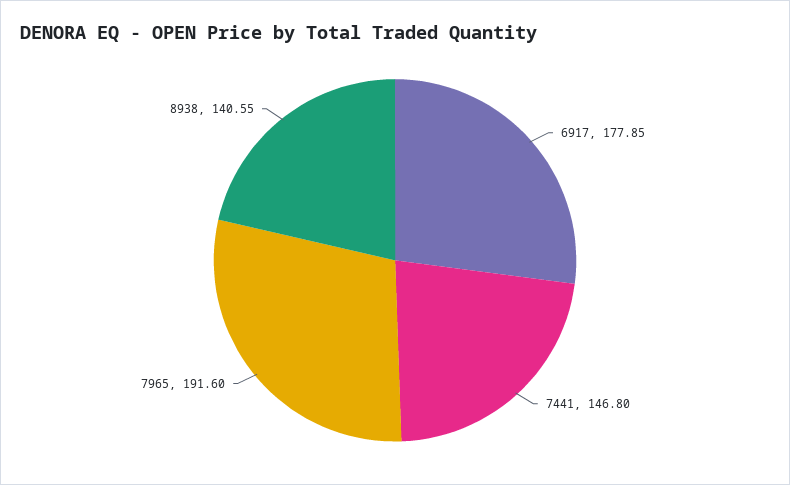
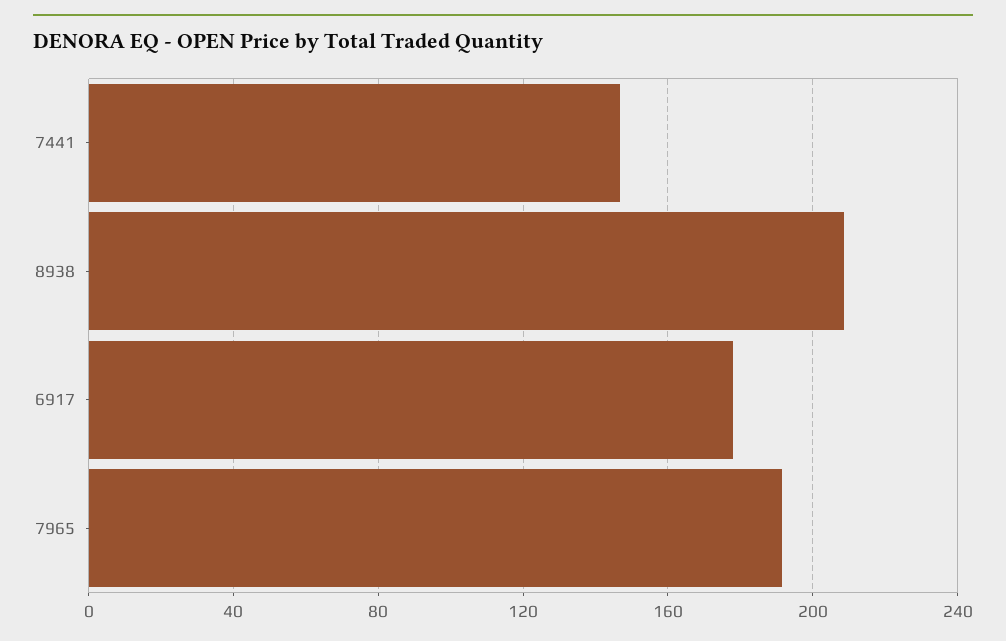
  {
    "6917": 177.85,
    "7441": 146.8,
    "7965": 191.6,
-   "8938": 140.55
+   "8938": 210
  }

